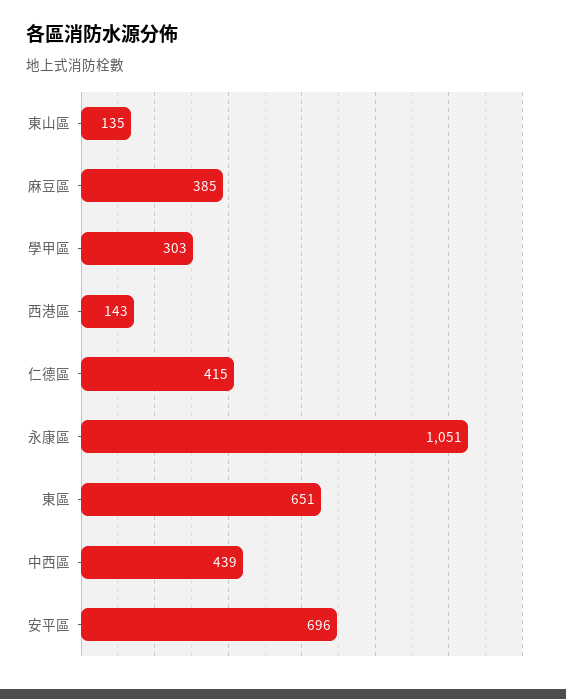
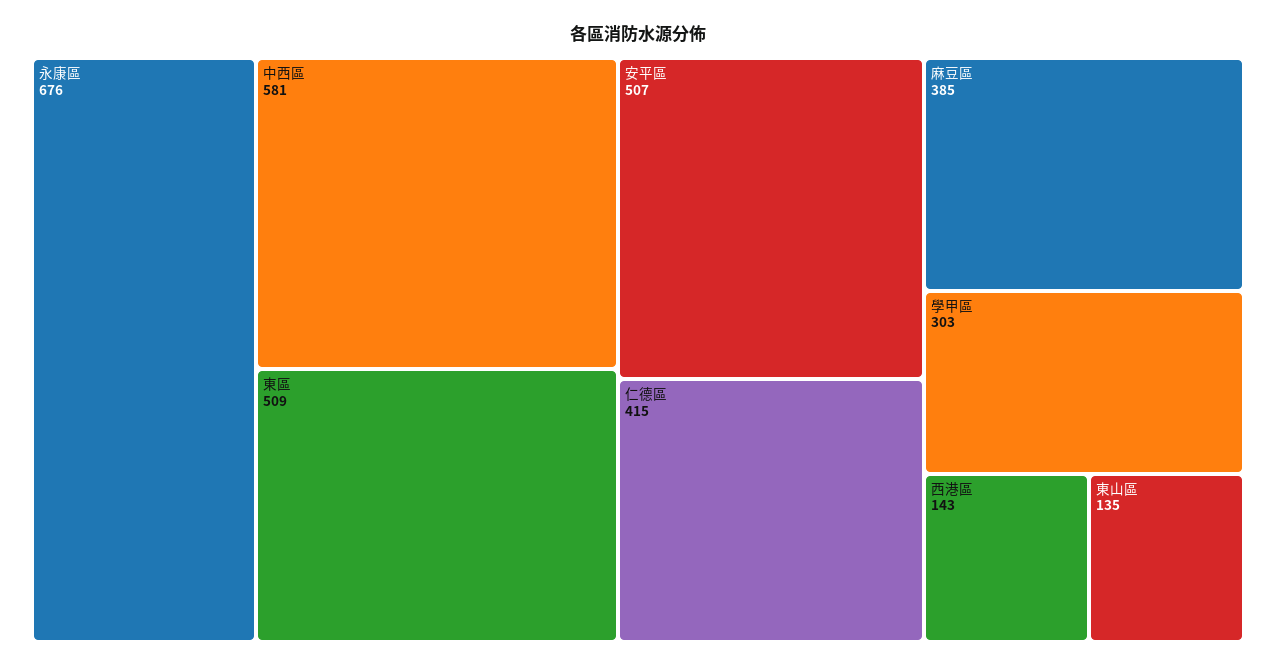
  {
    "東山區": 135,
    "麻豆區": 385,
    "學甲區": 303,
    "西港區": 143,
    "仁德區": 415,
-   "永康區": 1051,
+   "永康區": 676,
-   "東區": 651,
+   "東區": 509,
-   "中西區": 439,
+   "中西區": 581,
-   "安平區": 696
+   "安平區": 507
  }

